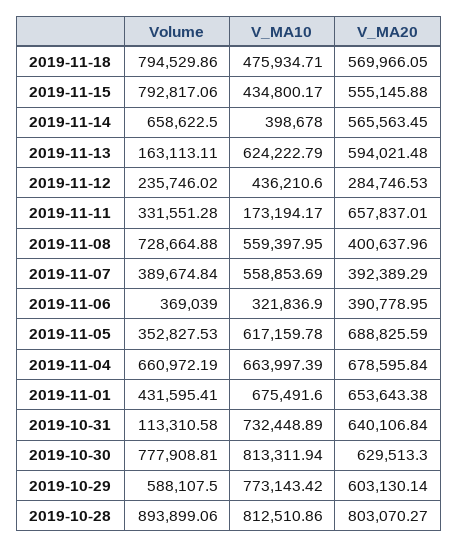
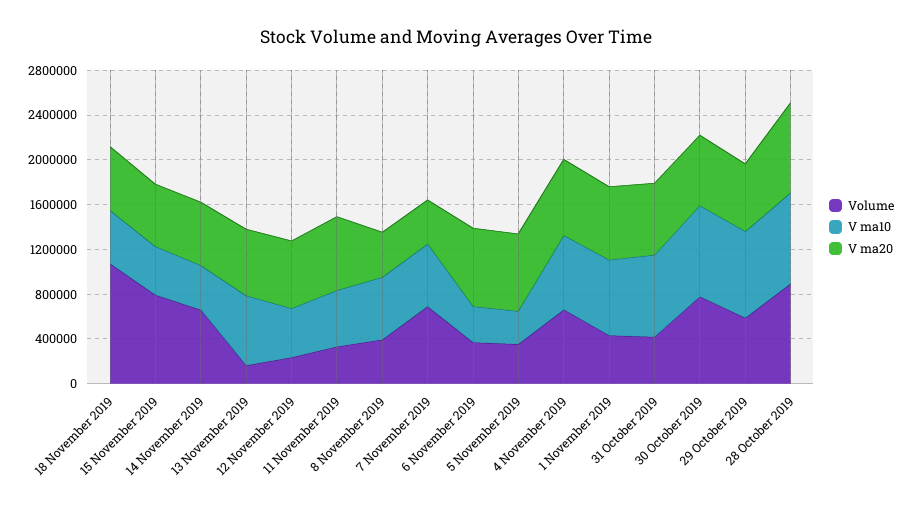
  {
    "Volume": {
-     "2019-11-18": 794529.86,
+     "2019-11-18": 1100000,
      "2019-11-15": 792817.06,
      "2019-11-14": 658622.5,
      "2019-11-13": 163113.11,
      "2019-11-12": 235746.02,
      "2019-11-11": 331551.28,
-     "2019-11-08": 728664.88,
+     "2019-11-08": 400000,
-     "2019-11-07": 389674.84,
+     "2019-11-07": 700000,
      "2019-11-06": 369039,
      "2019-11-05": 352827.53,
      "2019-11-04": 660972.19,
      "2019-11-01": 431595.41,
-     "2019-10-31": 113310.58,
+     "2019-10-31": 400000,
      "2019-10-30": 777908.81,
      "2019-10-29": 588107.5,
      "2019-10-28": 893899.06
    },
    "V_MA10": {
      "2019-11-18": 475934.71,
      "2019-11-15": 434800.17,
      "2019-11-14": 398678,
      "2019-11-13": 624222.79,
      "2019-11-12": 436210.6,
-     "2019-11-11": 173194.17,
+     "2019-11-11": 500000,
      "2019-11-08": 559397.95,
      "2019-11-07": 558853.69,
      "2019-11-06": 321836.9,
-     "2019-11-05": 617159.78,
+     "2019-11-05": 300000,
      "2019-11-04": 663997.39,
      "2019-11-01": 675491.6,
      "2019-10-31": 732448.89,
      "2019-10-30": 813311.94,
      "2019-10-29": 773143.42,
      "2019-10-28": 812510.86
    },
    "V_MA20": {
      "2019-11-18": 569966.05,
      "2019-11-15": 555145.88,
      "2019-11-14": 565563.45,
      "2019-11-13": 594021.48,
-     "2019-11-12": 284746.53,
+     "2019-11-12": 600000,
      "2019-11-11": 657837.01,
      "2019-11-08": 400637.96,
      "2019-11-07": 392389.29,
-     "2019-11-06": 390778.95,
+     "2019-11-06": 700000,
      "2019-11-05": 688825.59,
      "2019-11-04": 678595.84,
      "2019-11-01": 653643.38,
      "2019-10-31": 640106.84,
      "2019-10-30": 629513.3,
      "2019-10-29": 603130.14,
      "2019-10-28": 803070.27
    }
  }

